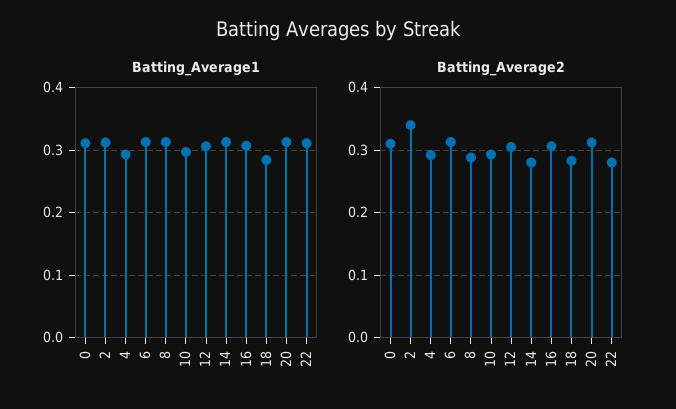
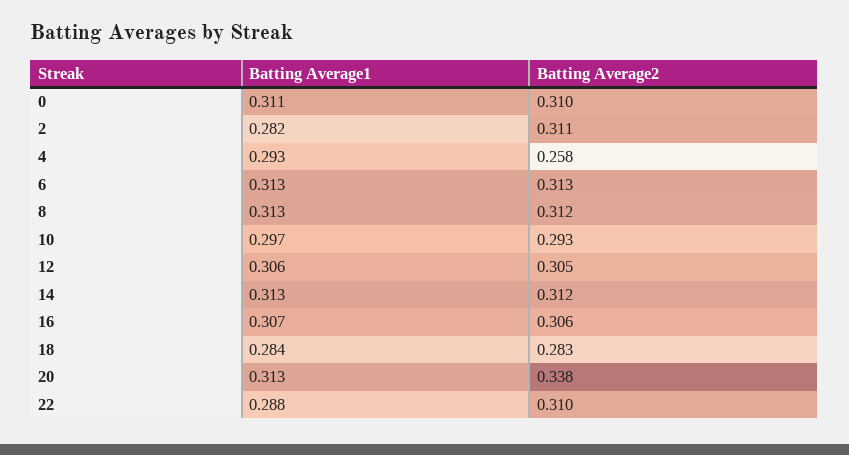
  {
    "Batting_Average1": {
      "0": 0.311,
-     "2": 0.31,
+     "2": 0.282,
      "4": 0.293,
      "6": 0.313,
      "8": 0.313,
      "10": 0.297,
      "12": 0.306,
      "14": 0.313,
      "16": 0.307,
      "18": 0.284,
      "20": 0.313,
-     "22": 0.31
+     "22": 0.288
    },
    "Batting_Average2": {
      "0": 0.31,
-     "2": 0.34,
+     "2": 0.311,
-     "4": 0.29,
+     "4": 0.258,
      "6": 0.313,
-     "8": 0.29,
+     "8": 0.312,
      "10": 0.293,
      "12": 0.305,
-     "14": 0.28,
+     "14": 0.312,
      "16": 0.306,
      "18": 0.283,
-     "20": 0.31,
+     "20": 0.338,
-     "22": 0.28
+     "22": 0.31
    }
  }

